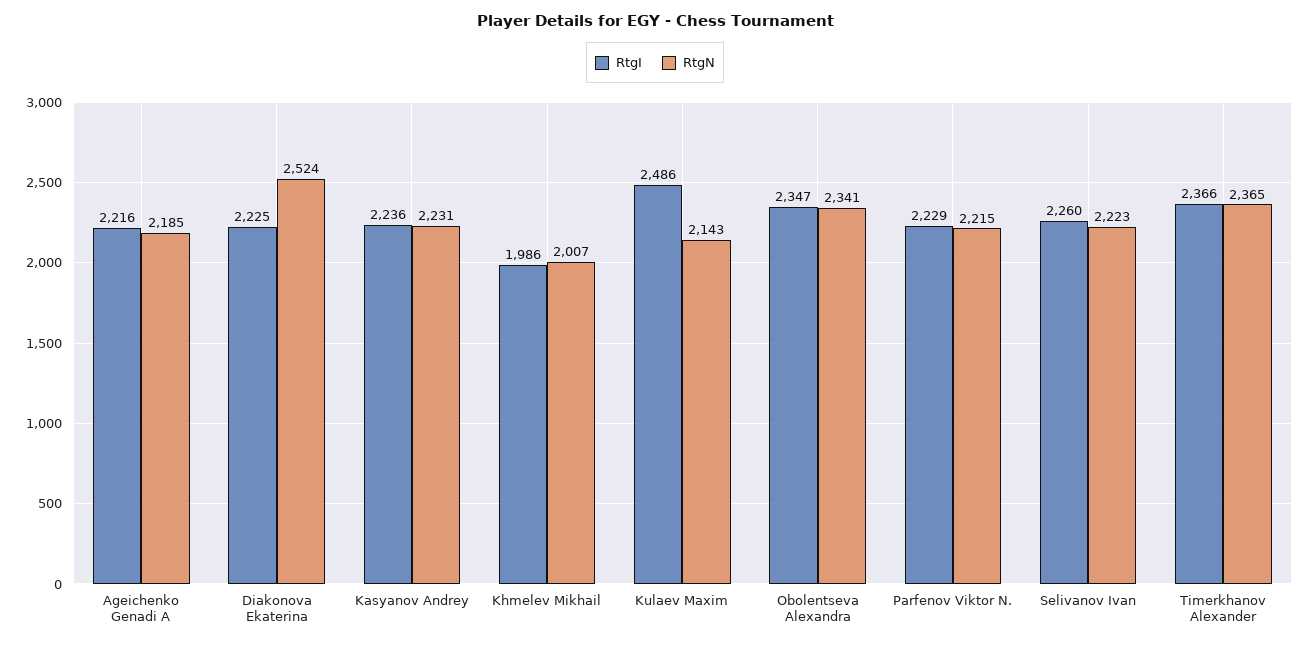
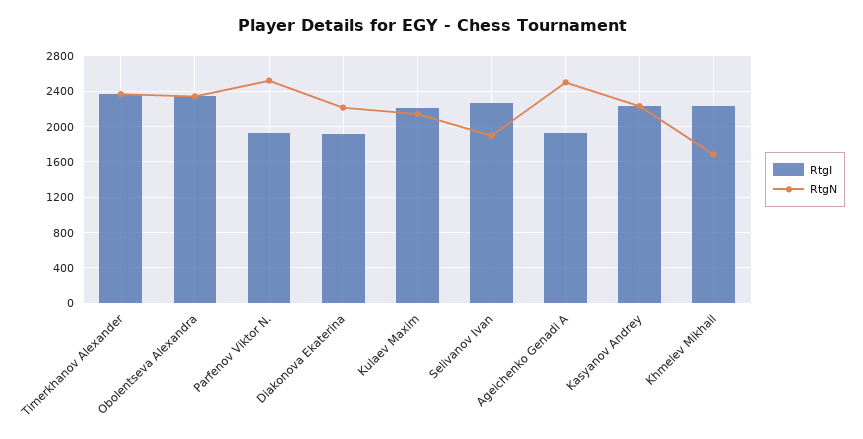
  {
    "RtgI": {
-     "Ageichenko Genadi A": 2216,
+     "Ageichenko Genadi A": 1900,
-     "Diakonova Ekaterina": 2225,
+     "Diakonova Ekaterina": 1900,
      "Kasyanov Andrey": 2236,
-     "Khmelev Mikhail": 1986,
+     "Khmelev Mikhail": 2200,
-     "Kulaev Maxim": 2486,
+     "Kulaev Maxim": 2200,
      "Obolentseva Alexandra": 2347,
-     "Parfenov Viktor N.": 2229,
+     "Parfenov Viktor N.": 1900,
      "Selivanov Ivan": 2260,
      "Timerkhanov Alexander": 2366
    },
    "RtgN": {
-     "Ageichenko Genadi A": 2185,
+     "Ageichenko Genadi A": 2500,
-     "Diakonova Ekaterina": 2524,
+     "Diakonova Ekaterina": 2200,
      "Kasyanov Andrey": 2231,
-     "Khmelev Mikhail": 2007,
+     "Khmelev Mikhail": 1700,
      "Kulaev Maxim": 2143,
      "Obolentseva Alexandra": 2341,
-     "Parfenov Viktor N.": 2215,
+     "Parfenov Viktor N.": 2500,
-     "Selivanov Ivan": 2223,
+     "Selivanov Ivan": 1900,
      "Timerkhanov Alexander": 2365
    }
  }

